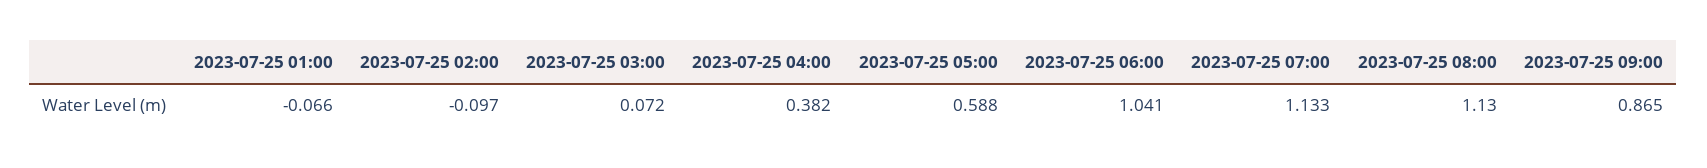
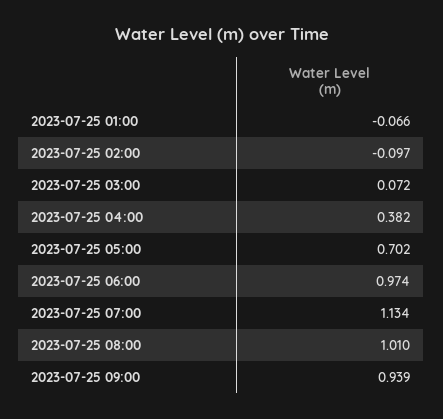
  {
    "2023-07-25 01:00": -0.066,
    "2023-07-25 02:00": -0.097,
    "2023-07-25 03:00": 0.072,
    "2023-07-25 04:00": 0.382,
-   "2023-07-25 05:00": 0.588,
+   "2023-07-25 05:00": 0.702,
-   "2023-07-25 06:00": 1.041,
+   "2023-07-25 06:00": 0.974,
-   "2023-07-25 07:00": 1.133,
+   "2023-07-25 07:00": 1.134,
-   "2023-07-25 08:00": 1.13,
+   "2023-07-25 08:00": 1.01,
-   "2023-07-25 09:00": 0.865
+   "2023-07-25 09:00": 0.939
  }

